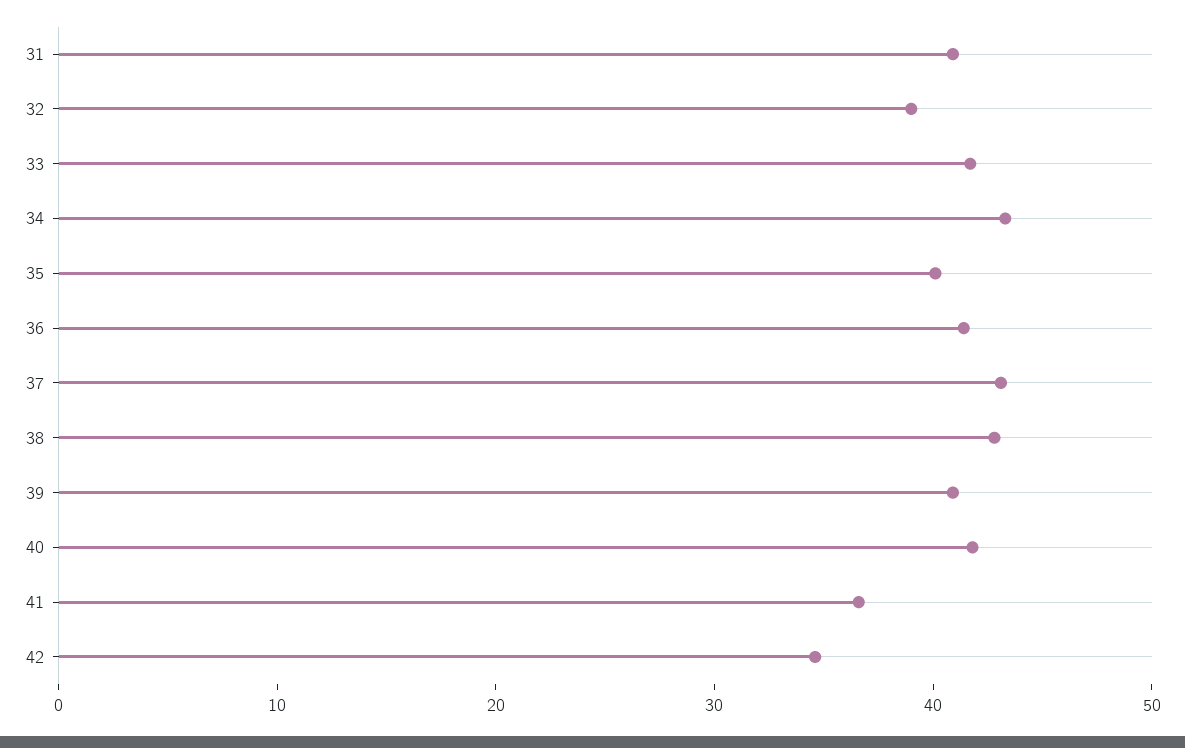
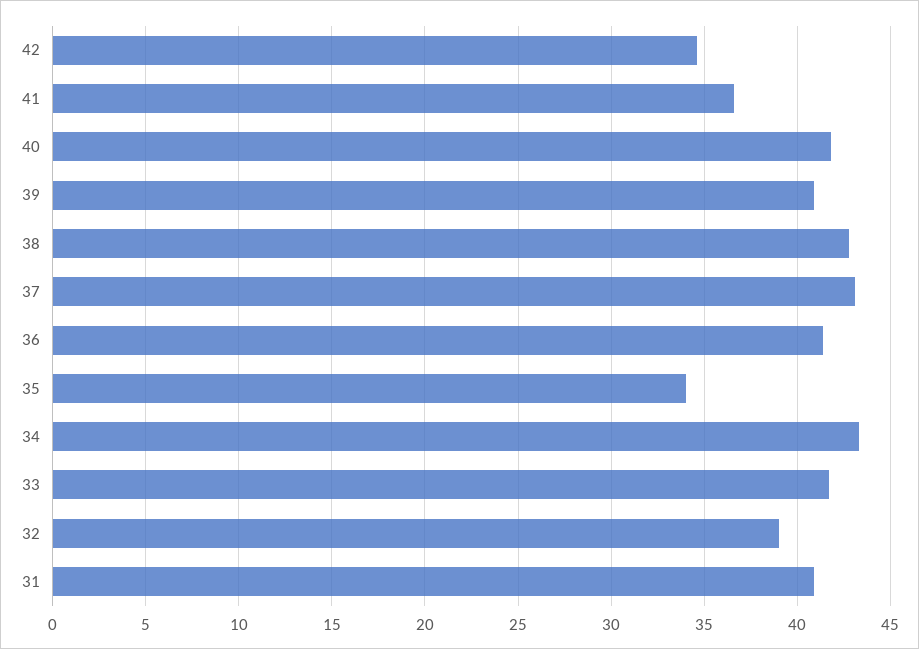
  {
    "31": 41,
    "32": 39,
    "33": 41.5,
    "34": 43.5,
-   "35": 40,
+   "35": 34,
    "36": 41.5,
    "37": 43,
    "38": 43,
    "39": 41,
    "40": 42,
    "41": 36.5,
    "42": 34.5
  }

